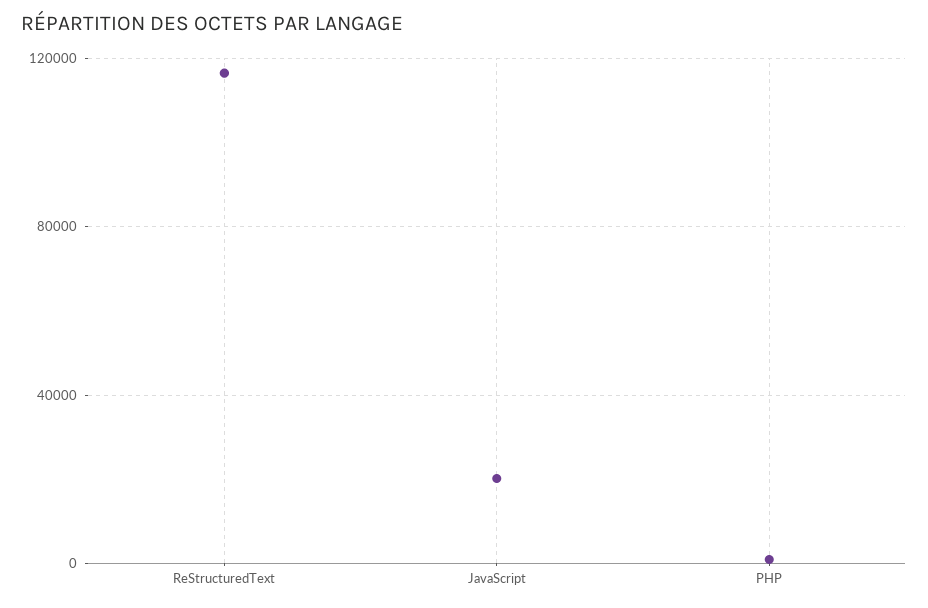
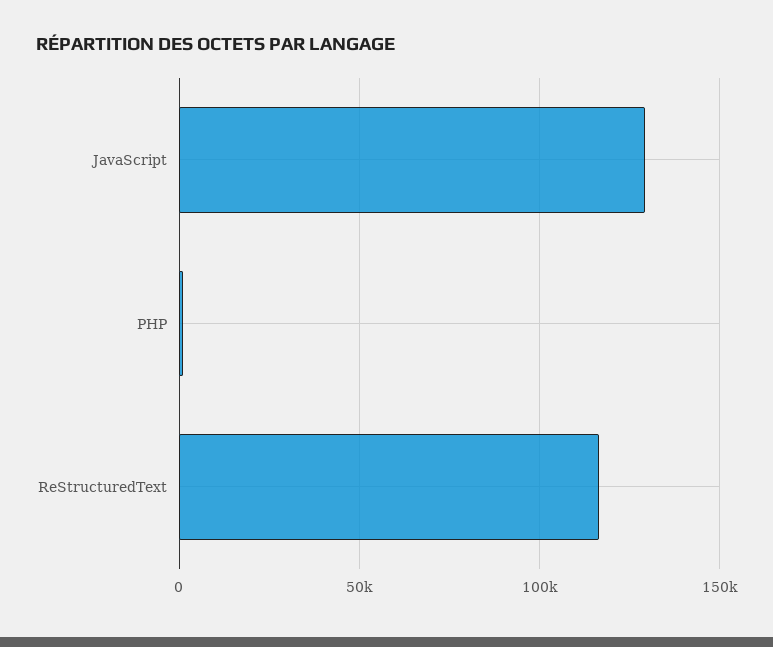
  {
    "ReStructuredText": 115000,
-   "JavaScript": 20000,
+   "JavaScript": 130000,
    "PHP": 0
  }

